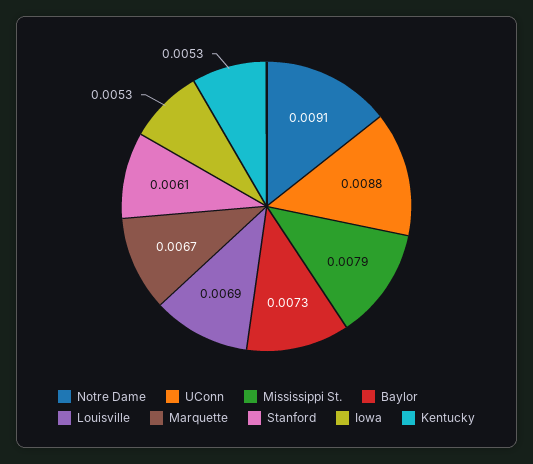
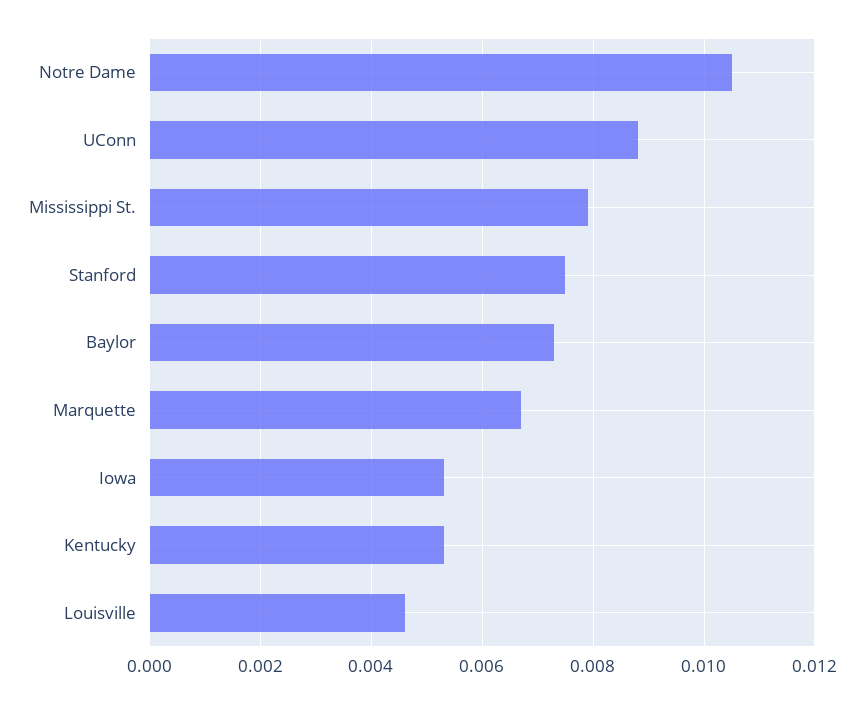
  {
-   "Notre Dame": 0.0091,
+   "Notre Dame": 0.0105,
    "UConn": 0.0088,
    "Mississippi St.": 0.0079,
    "Baylor": 0.0073,
-   "Louisville": 0.0069,
+   "Louisville": 0.0045,
    "Marquette": 0.0067,
-   "Stanford": 0.0061,
+   "Stanford": 0.0075,
    "Iowa": 0.0053,
    "Kentucky": 0.0053
  }

